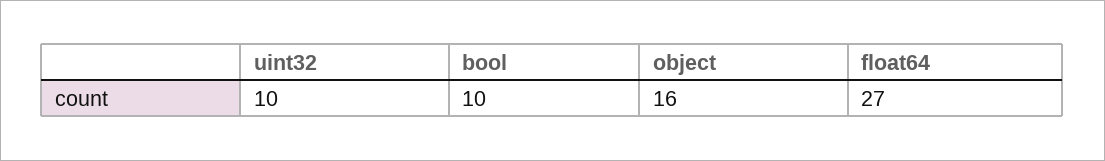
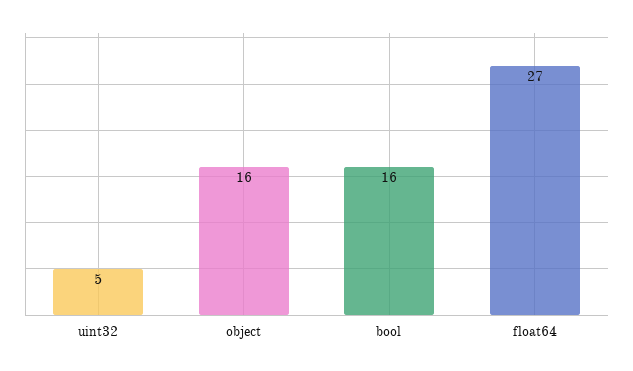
  {
-   "uint32": 10,
+   "uint32": 5,
-   "bool": 10,
+   "bool": 16,
    "object": 16,
    "float64": 27
  }

